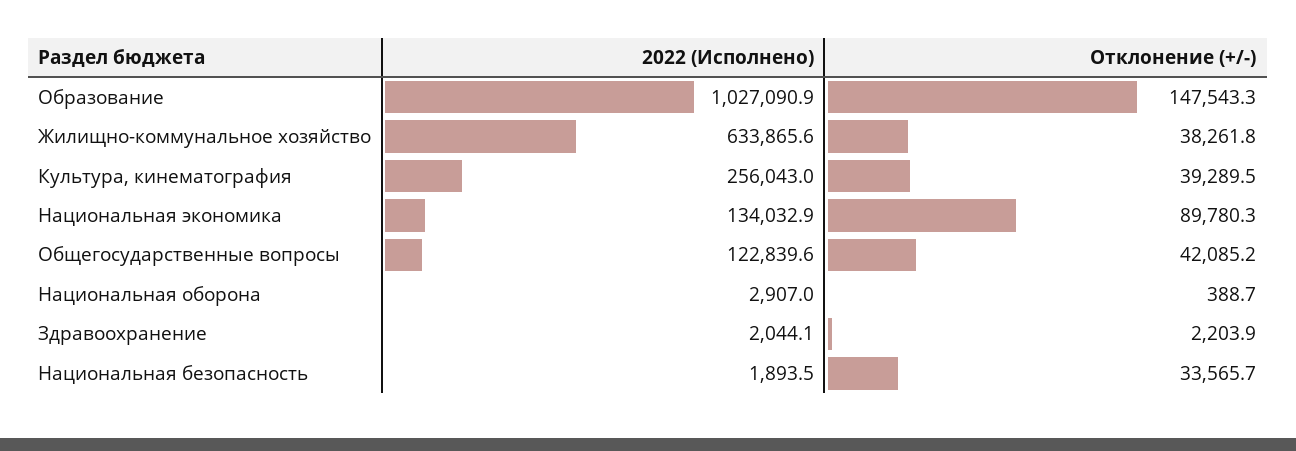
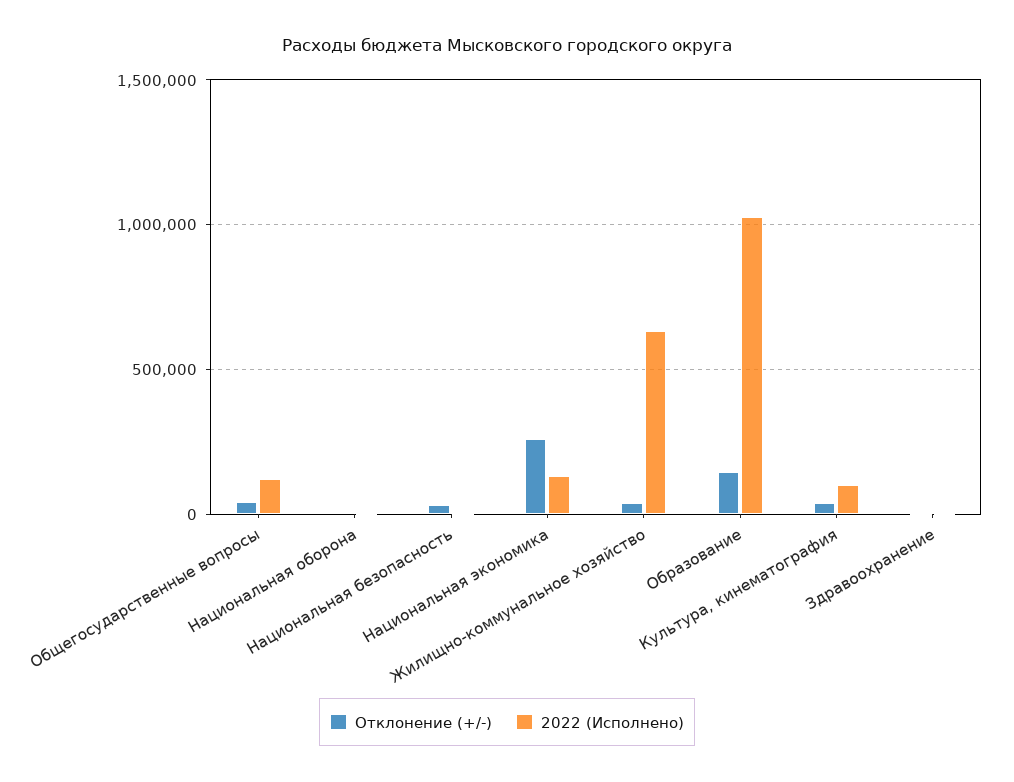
  {
    "2022 (Исполнено)": {
      "Образование": 1027090.9,
      "Жилищно-коммунальное хозяйство": 633865.6,
-     "Культура, кинематография": 256043,
+     "Культура, кинематография": 100000,
      "Национальная экономика": 134032.9,
      "Общегосударственные вопросы": 122839.6,
      "Национальная оборона": 2907,
      "Здравоохранение": 2044.1,
      "Национальная безопасность": 1893.5
    },
    "Отклонение (+/-)": {
      "Образование": 147543.3,
      "Жилищно-коммунальное хозяйство": 38261.8,
      "Культура, кинематография": 39289.5,
-     "Национальная экономика": 89780.3,
+     "Национальная экономика": 250000,
      "Общегосударственные вопросы": 42085.2,
      "Национальная оборона": 388.7,
      "Здравоохранение": 2203.9,
      "Национальная безопасность": 33565.7
    }
  }

